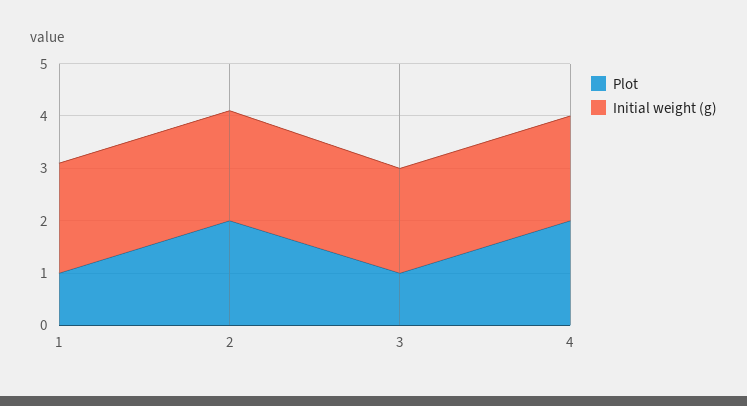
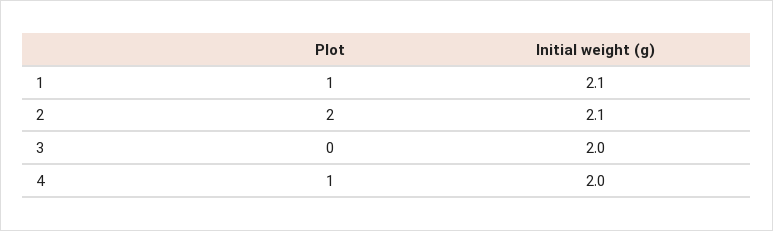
  {
    "Plot": {
      "1": 1,
      "2": 2,
-     "3": 1,
+     "3": 0,
-     "4": 2
+     "4": 1
    },
    "Initial weight (g)": {
      "1": 2.1,
      "2": 2.1,
      "3": 2,
      "4": 2
    }
  }

